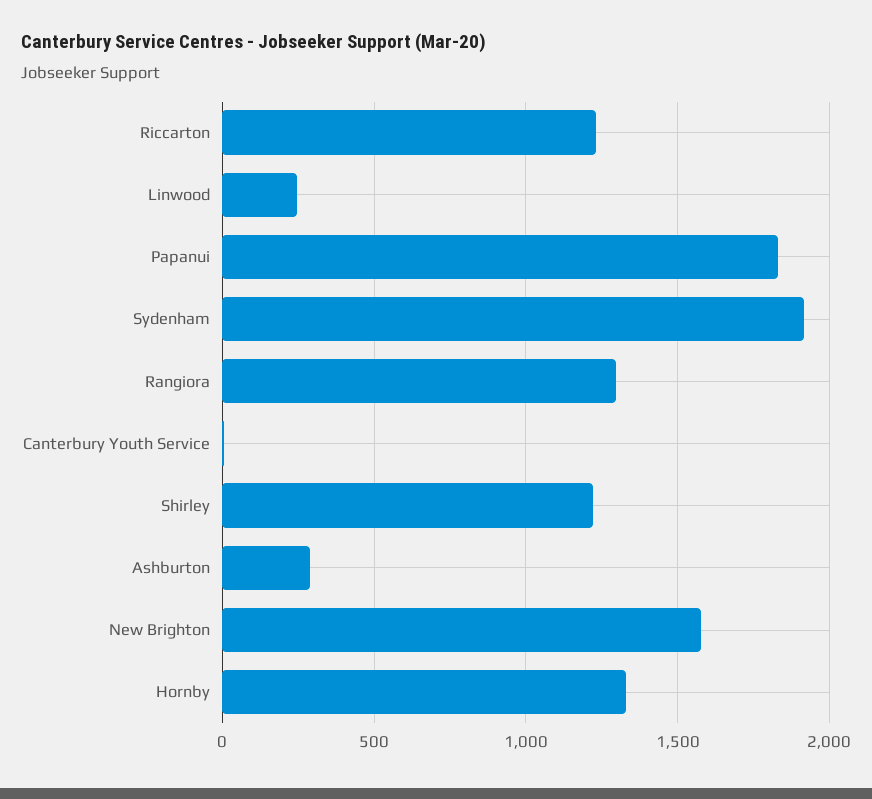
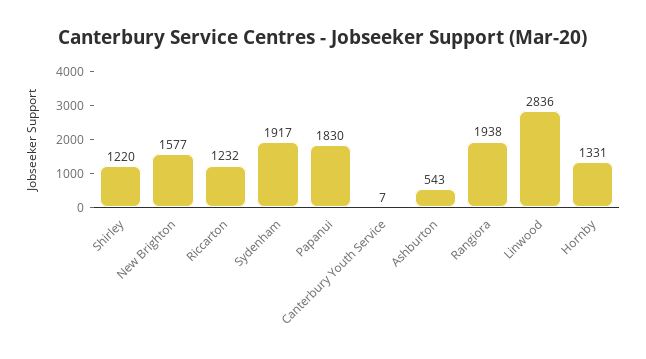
  {
    "Riccarton": 1232,
-   "Linwood": 250,
+   "Linwood": 2836,
    "Papanui": 1830,
    "Sydenham": 1917,
-   "Rangiora": 1300,
+   "Rangiora": 1938,
    "Canterbury Youth Service": 7,
    "Shirley": 1220,
-   "Ashburton": 300,
+   "Ashburton": 543,
    "New Brighton": 1577,
    "Hornby": 1331
  }

